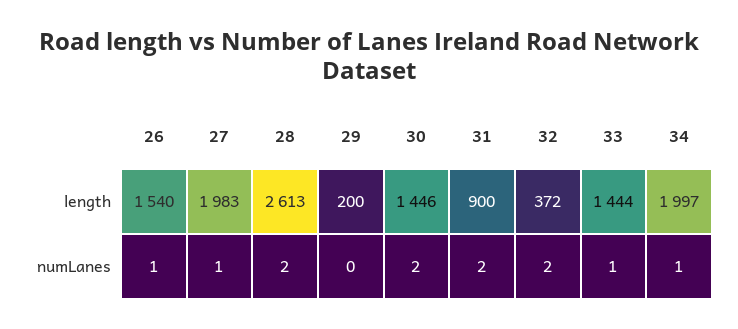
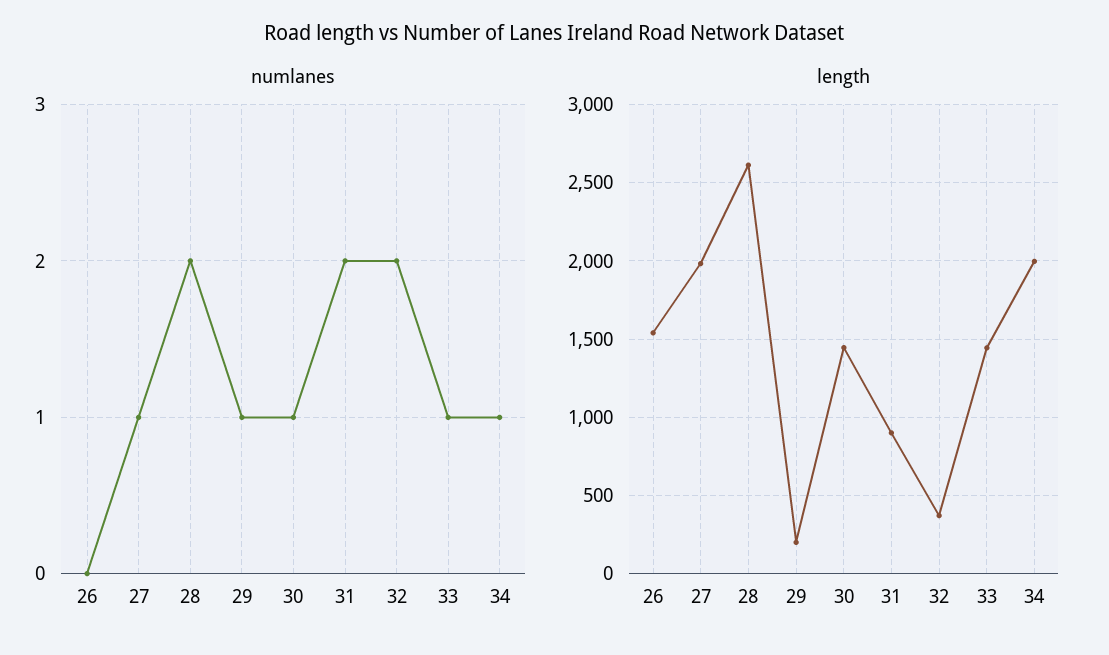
  {
    "length": {
      "26": 1540,
      "27": 1983,
      "28": 2613,
      "29": 200,
      "30": 1446,
      "31": 900,
      "32": 372,
      "33": 1444,
      "34": 1997
    },
    "numLanes": {
-     "26": 1,
+     "26": 0,
      "27": 1,
      "28": 2,
-     "29": 0,
+     "29": 1,
-     "30": 2,
+     "30": 1,
      "31": 2,
      "32": 2,
      "33": 1,
      "34": 1
    }
  }

